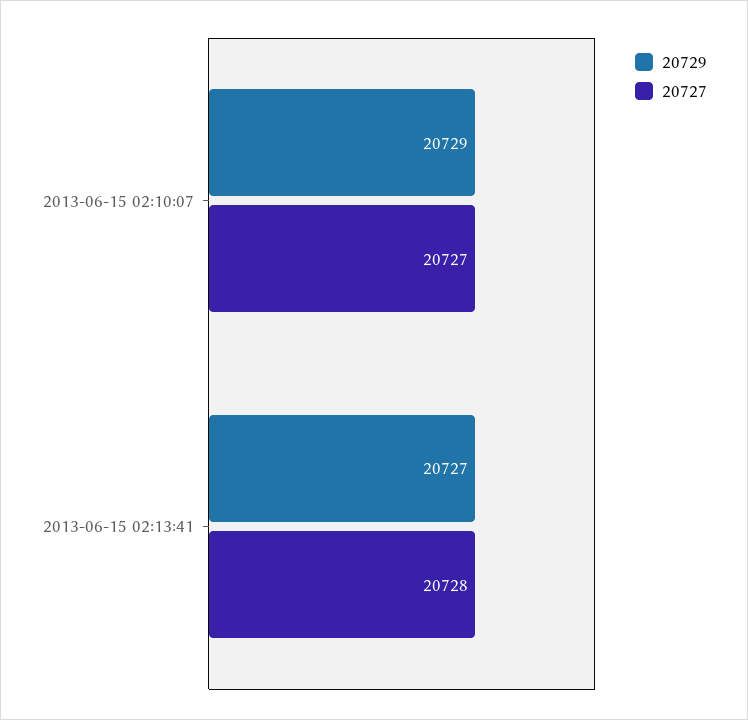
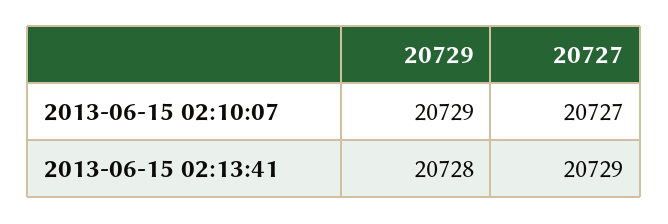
  {
    "20729": {
      "2013-06-15 02:10:07": 20729,
-     "2013-06-15 02:13:41": 20727
+     "2013-06-15 02:13:41": 20728
    },
    "20727": {
      "2013-06-15 02:10:07": 20727,
-     "2013-06-15 02:13:41": 20728
+     "2013-06-15 02:13:41": 20729
    }
  }

